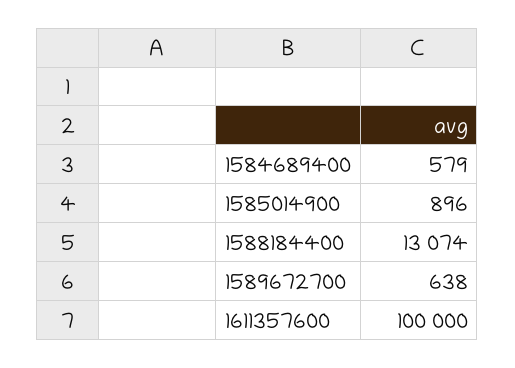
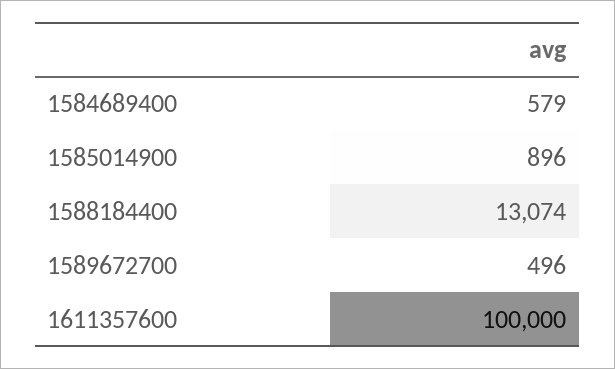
  {
    "1584689400": 579,
    "1585014900": 896,
    "1588184400": 13074,
-   "1589672700": 638,
+   "1589672700": 496,
    "1611357600": 100000
  }

